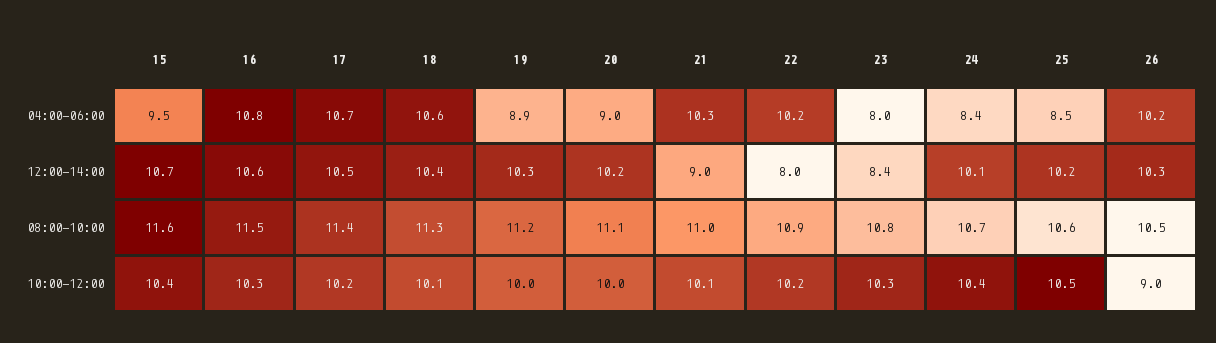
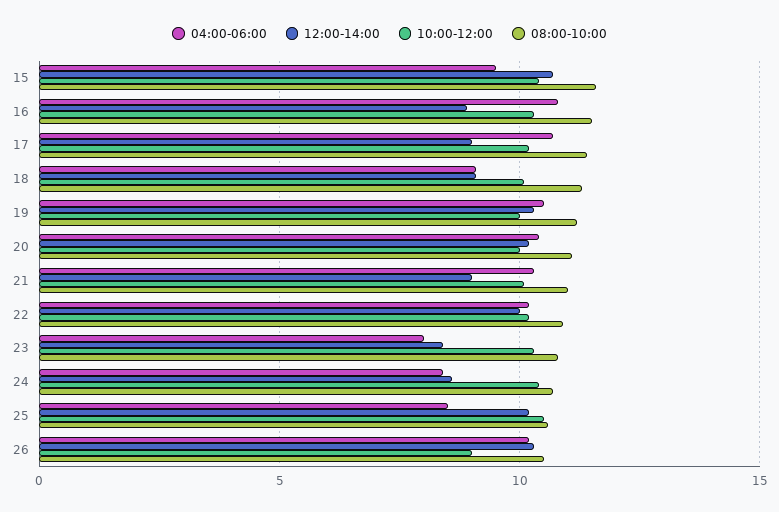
  {
    "04:00-06:00": {
      "15": 9.5,
      "16": 10.8,
      "17": 10.7,
-     "18": 10.6,
+     "18": 9,
-     "19": 8.9,
+     "19": 10.5,
-     "20": 9,
+     "20": 10.5,
      "21": 10.3,
      "22": 10.2,
      "23": 8,
      "24": 8.4,
      "25": 8.5,
      "26": 10.2
    },
    "12:00-14:00": {
      "15": 10.7,
-     "16": 10.6,
+     "16": 9,
-     "17": 10.5,
+     "17": 9,
-     "18": 10.4,
+     "18": 9,
      "19": 10.3,
      "20": 10.2,
      "21": 9,
-     "22": 8,
+     "22": 10,
      "23": 8.4,
-     "24": 10.1,
+     "24": 8.5,
      "25": 10.2,
      "26": 10.3
    },
    "08:00-10:00": {
      "15": 11.6,
      "16": 11.5,
      "17": 11.4,
      "18": 11.3,
      "19": 11.2,
      "20": 11.1,
      "21": 11,
      "22": 10.9,
      "23": 10.8,
      "24": 10.7,
      "25": 10.6,
      "26": 10.5
    },
    "10:00-12:00": {
      "15": 10.4,
      "16": 10.3,
      "17": 10.2,
      "18": 10.1,
      "19": 10,
      "20": 10,
      "21": 10.1,
      "22": 10.2,
      "23": 10.3,
      "24": 10.4,
      "25": 10.5,
      "26": 9
    }
  }

